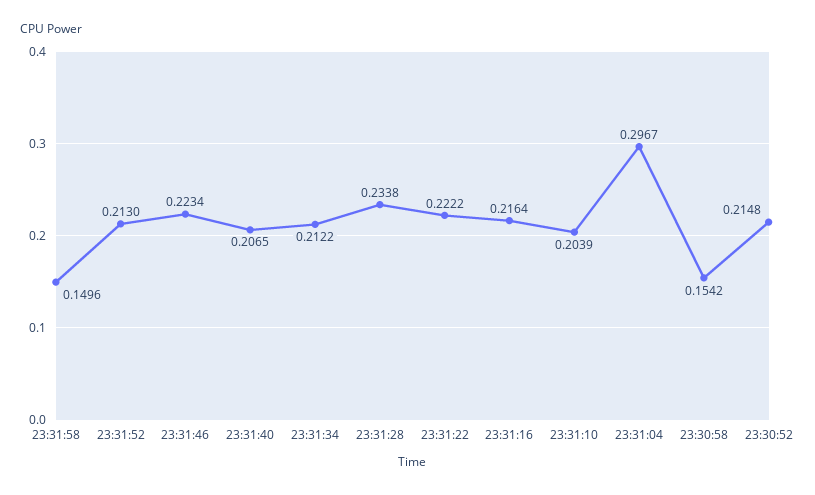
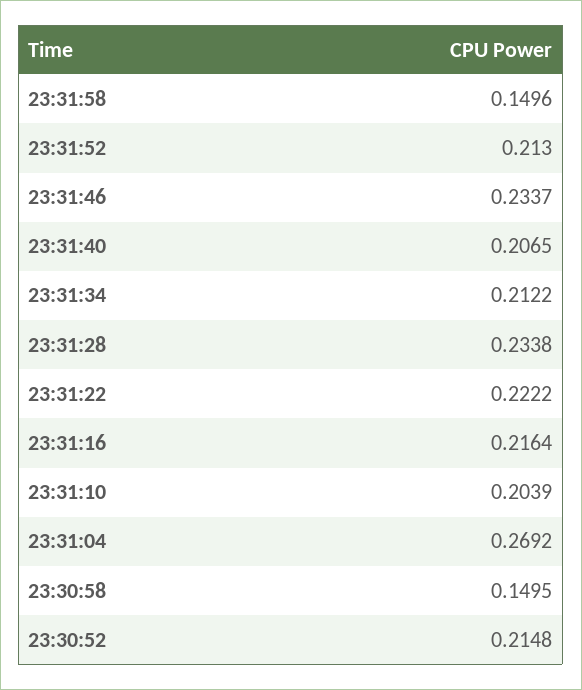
  {
    "23:31:58": 0.1496,
    "23:31:52": 0.213,
-   "23:31:46": 0.2234,
+   "23:31:46": 0.2337,
    "23:31:40": 0.2065,
    "23:31:34": 0.2122,
    "23:31:28": 0.2338,
    "23:31:22": 0.2222,
    "23:31:16": 0.2164,
    "23:31:10": 0.2039,
-   "23:31:04": 0.2967,
+   "23:31:04": 0.2692,
-   "23:30:58": 0.1542,
+   "23:30:58": 0.1495,
    "23:30:52": 0.2148
  }

